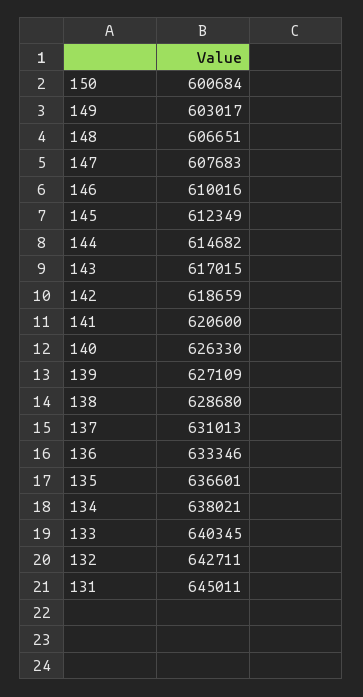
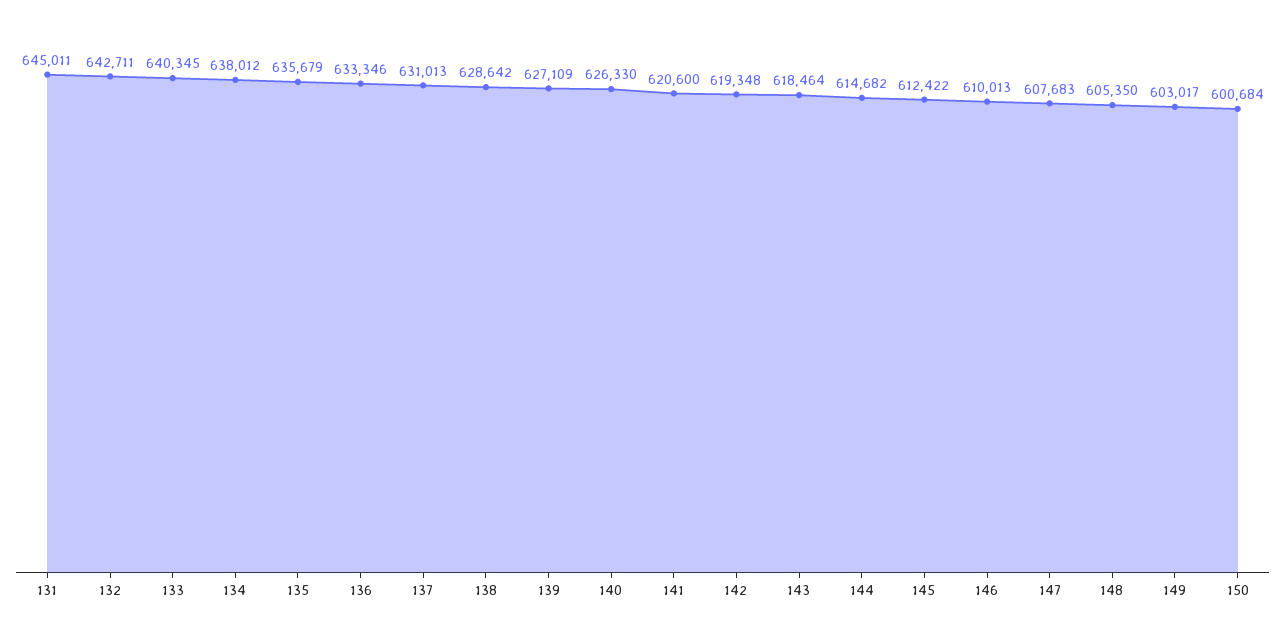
  {
    "150": 600684,
    "149": 603017,
-   "148": 606651,
+   "148": 605350,
    "147": 607683,
-   "146": 610016,
+   "146": 610013,
-   "145": 612349,
+   "145": 612422,
    "144": 614682,
-   "143": 617015,
+   "143": 618464,
-   "142": 618659,
+   "142": 619348,
    "141": 620600,
    "140": 626330,
    "139": 627109,
-   "138": 628680,
+   "138": 628642,
    "137": 631013,
    "136": 633346,
-   "135": 636601,
+   "135": 635679,
-   "134": 638021,
+   "134": 638012,
    "133": 640345,
    "132": 642711,
    "131": 645011
  }

